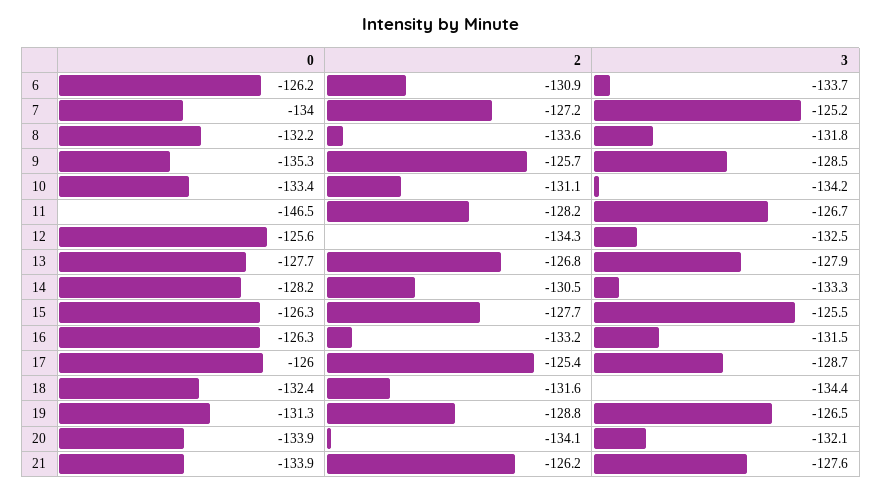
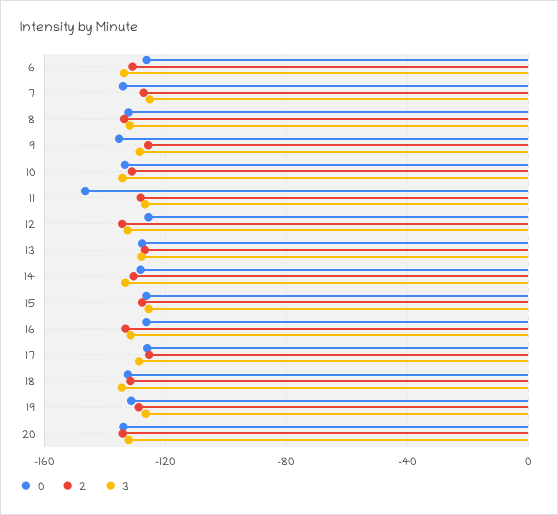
  {
    "0": {
      "6": -126.2,
      "7": -134,
      "8": -132.2,
      "9": -135.3,
      "10": -133.4,
      "11": -146.5,
      "12": -125.6,
      "13": -127.7,
      "14": -128.2,
      "15": -126.3,
      "16": -126.3,
      "17": -126,
      "18": -132.4,
      "19": -131.3,
-     "20": -133.9,
+     "20": -133.9
-     "21": -133.9
    },
    "2": {
      "6": -130.9,
      "7": -127.2,
      "8": -133.6,
      "9": -125.7,
      "10": -131.1,
      "11": -128.2,
      "12": -134.3,
      "13": -126.8,
      "14": -130.5,
      "15": -127.7,
      "16": -133.2,
      "17": -125.4,
      "18": -131.6,
      "19": -128.8,
-     "20": -134.1,
+     "20": -134.1
-     "21": -126.2
    },
    "3": {
      "6": -133.7,
      "7": -125.2,
      "8": -131.8,
      "9": -128.5,
      "10": -134.2,
      "11": -126.7,
      "12": -132.5,
      "13": -127.9,
      "14": -133.3,
      "15": -125.5,
      "16": -131.5,
      "17": -128.7,
      "18": -134.4,
      "19": -126.5,
-     "20": -132.1,
+     "20": -132.1
-     "21": -127.6
    }
  }

